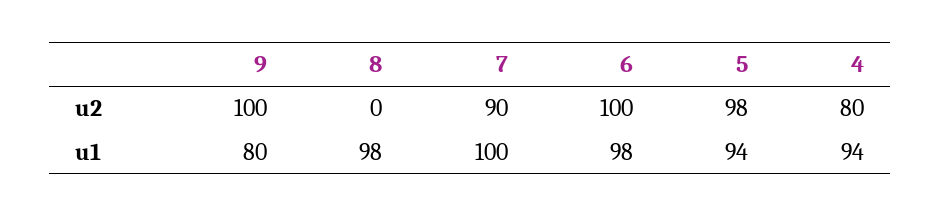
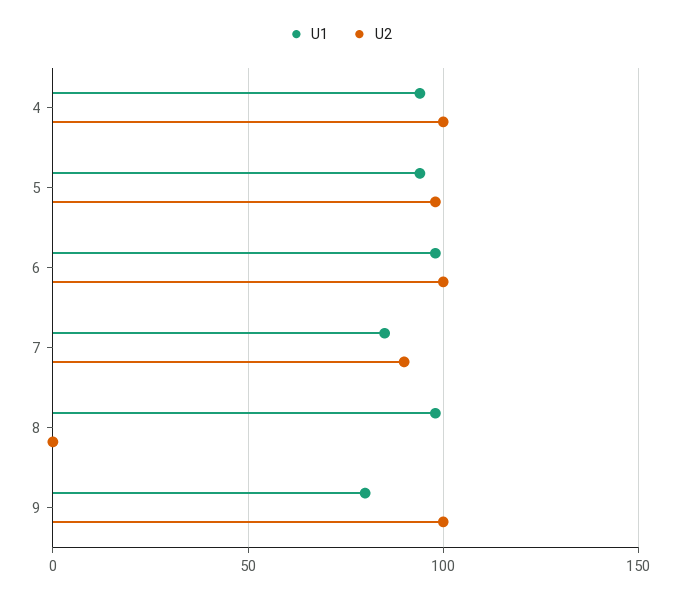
  {
    "u2": {
      "9": 100,
      "8": 0,
      "7": 90,
      "6": 100,
      "5": 98,
-     "4": 80
+     "4": 100
    },
    "u1": {
      "9": 80,
      "8": 98,
-     "7": 100,
+     "7": 85,
      "6": 98,
      "5": 94,
      "4": 94
    }
  }

